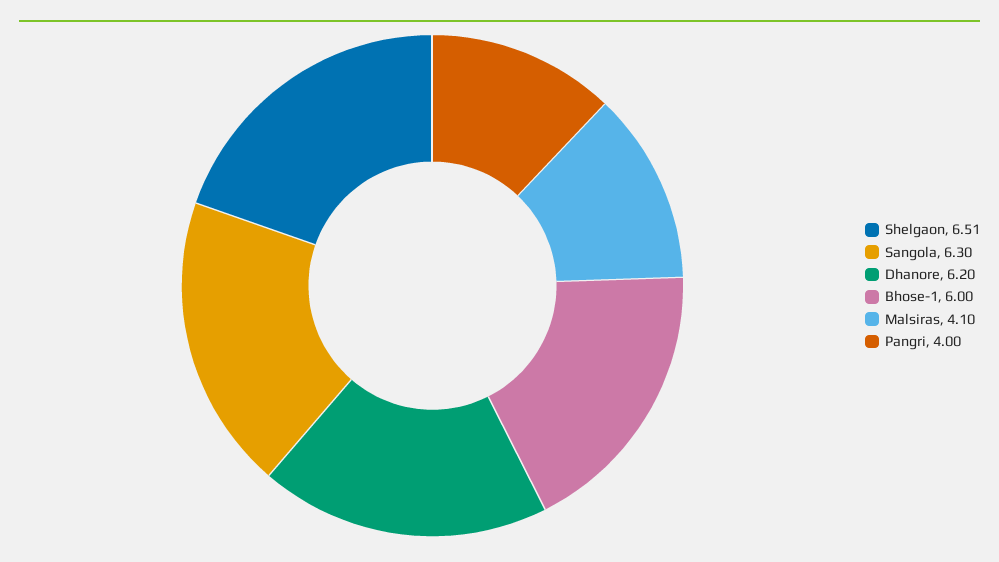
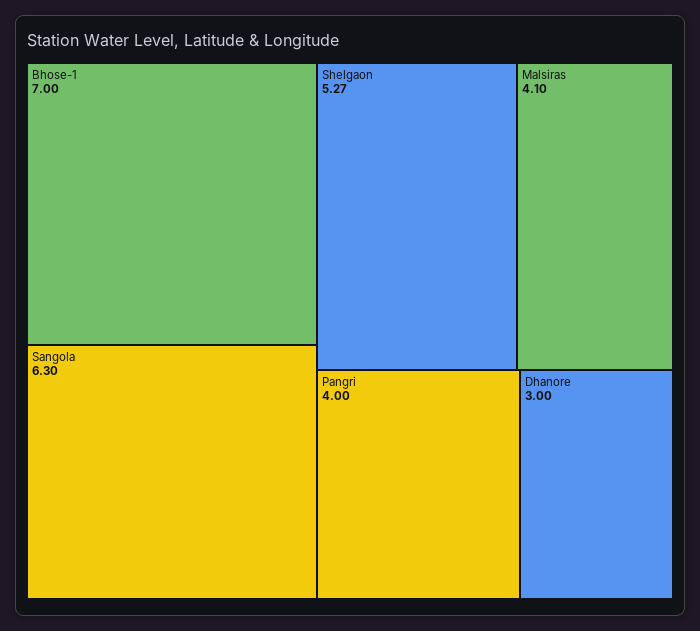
  {
-   "Shelgaon": 6.51,
+   "Shelgaon": 5.27,
    "Sangola": 6.3,
-   "Dhanore": 6.2,
+   "Dhanore": 3,
-   "Bhose-1": 6,
+   "Bhose-1": 7,
    "Malsiras": 4.1,
    "Pangri": 4
  }

